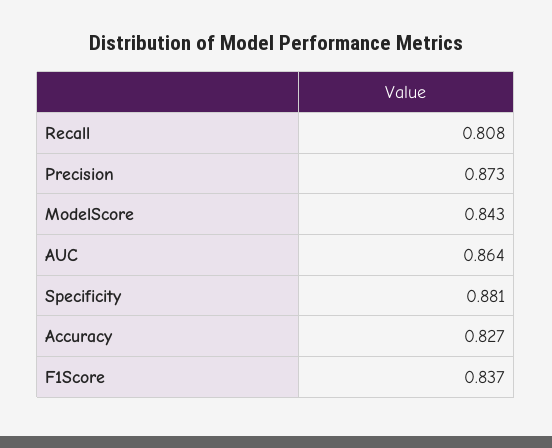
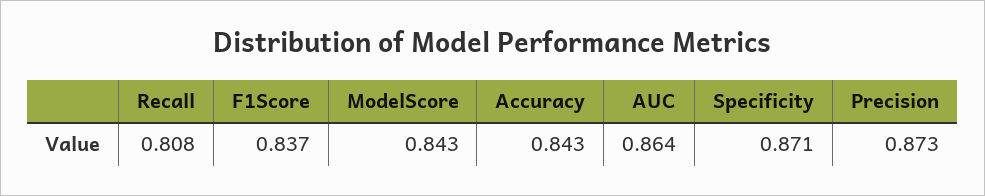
  {
    "Recall": 0.808,
    "Precision": 0.873,
    "ModelScore": 0.843,
    "AUC": 0.864,
-   "Specificity": 0.881,
+   "Specificity": 0.871,
-   "Accuracy": 0.827,
+   "Accuracy": 0.843,
    "F1Score": 0.837
  }

